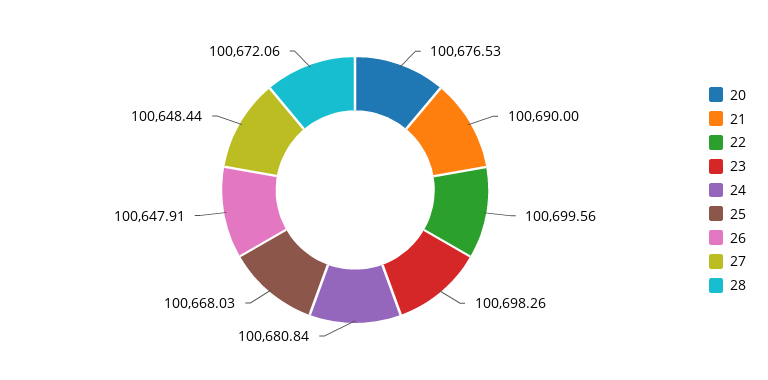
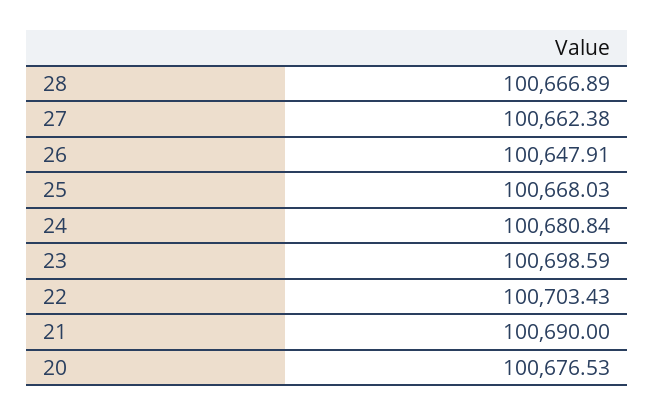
  {
    "20": 100676.53,
    "21": 100690,
-   "22": 100699.56,
+   "22": 100703.43,
-   "23": 100698.26,
+   "23": 100698.59,
    "24": 100680.84,
    "25": 100668.03,
    "26": 100647.91,
-   "27": 100648.44,
+   "27": 100662.38,
-   "28": 100672.06
+   "28": 100666.89
  }

